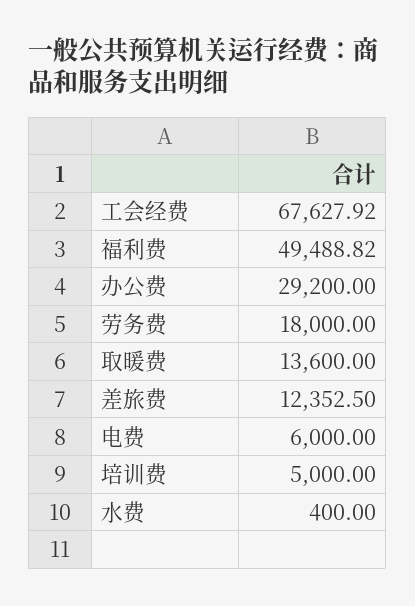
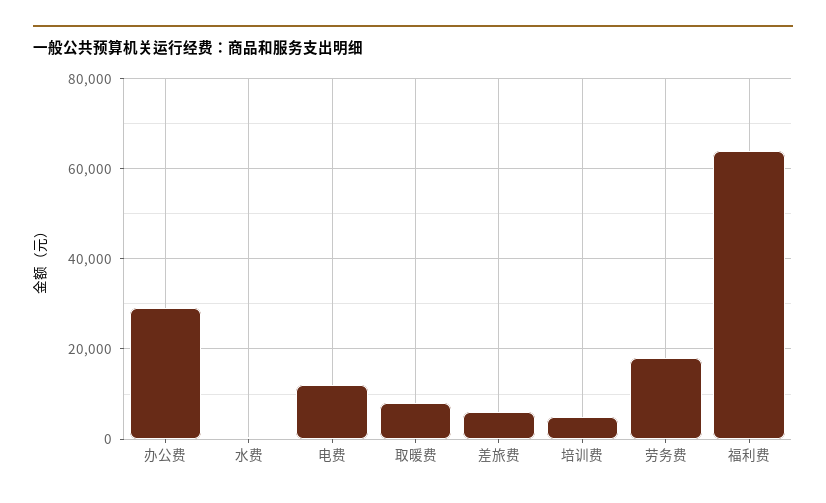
  {
-   "工会经费": 67627.92,
-   "福利费": 49488.82,
+   "福利费": 64000,
    "办公费": 29200,
    "劳务费": 18000,
-   "取暖费": 13600,
+   "取暖费": 8000,
-   "差旅费": 12352.5,
+   "差旅费": 6000,
-   "电费": 6000,
+   "电费": 12000,
    "培训费": 5000,
    "水费": 400
  }

